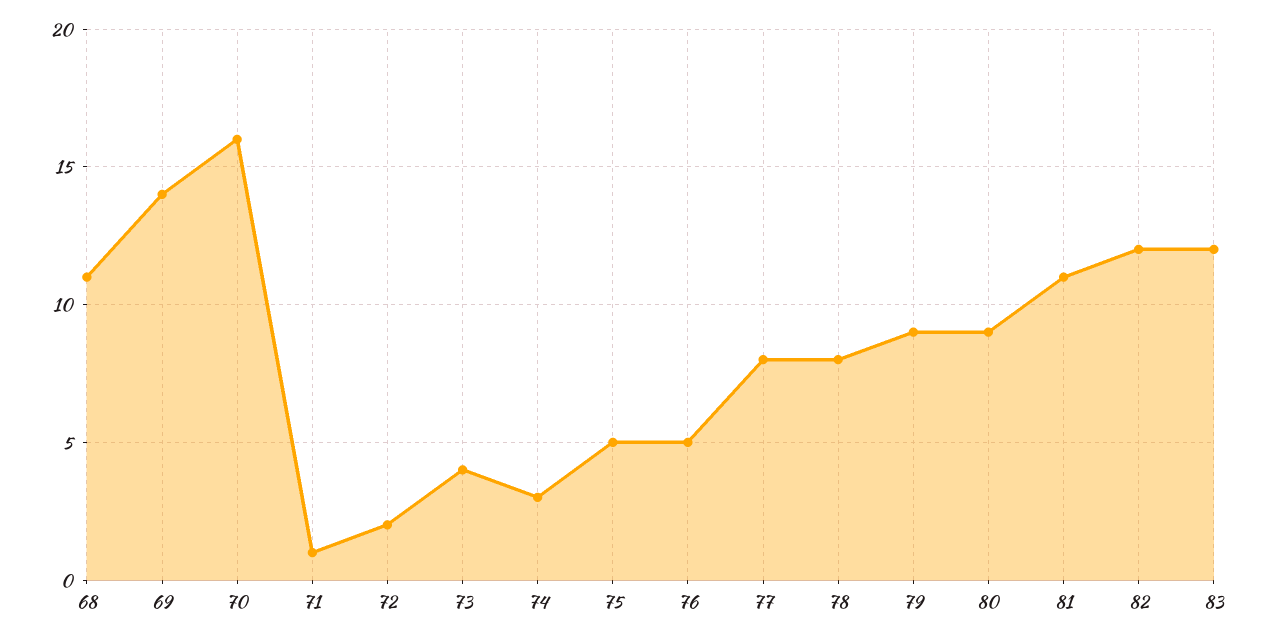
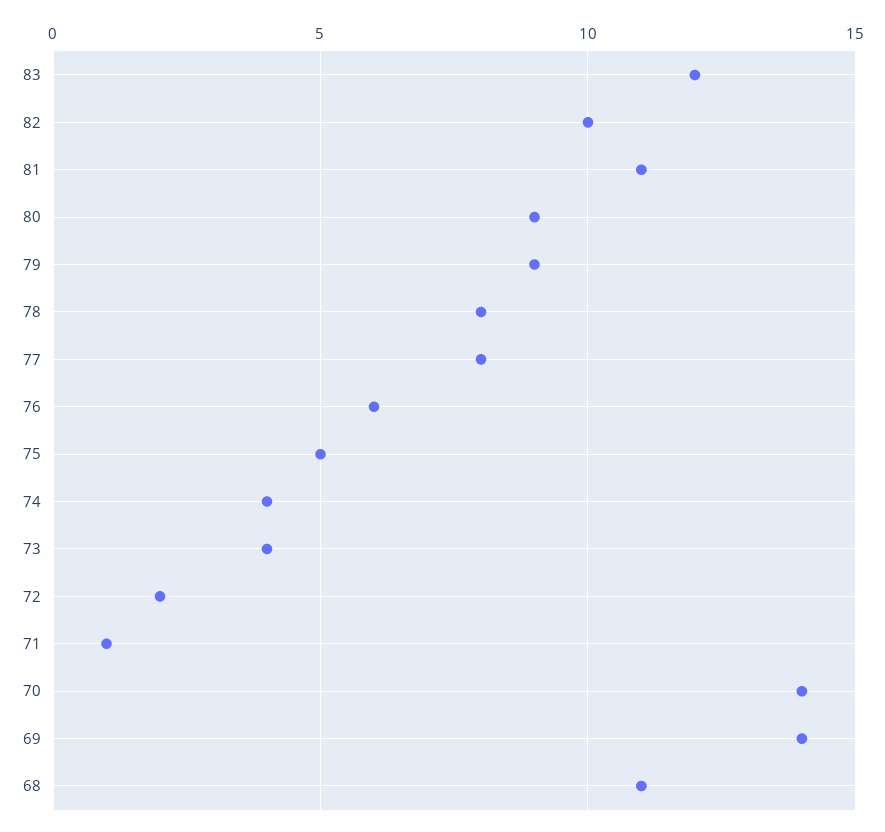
  {
    "68": 11,
    "69": 14,
-   "70": 16,
+   "70": 14,
    "71": 1,
    "72": 2,
    "73": 4,
-   "74": 3,
+   "74": 4,
    "75": 5,
-   "76": 5,
+   "76": 6,
    "77": 8,
    "78": 8,
    "79": 9,
    "80": 9,
    "81": 11,
-   "82": 12,
+   "82": 10,
    "83": 12
  }

